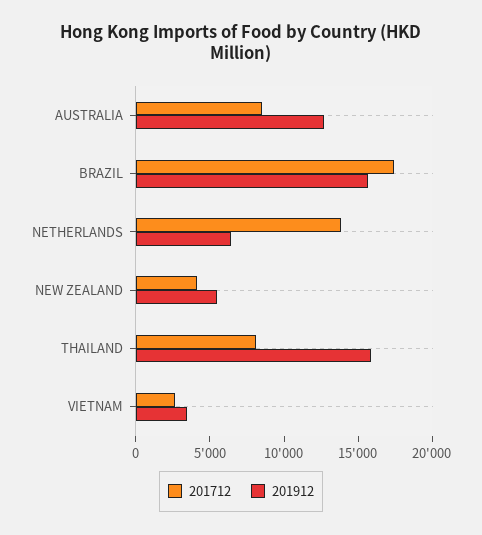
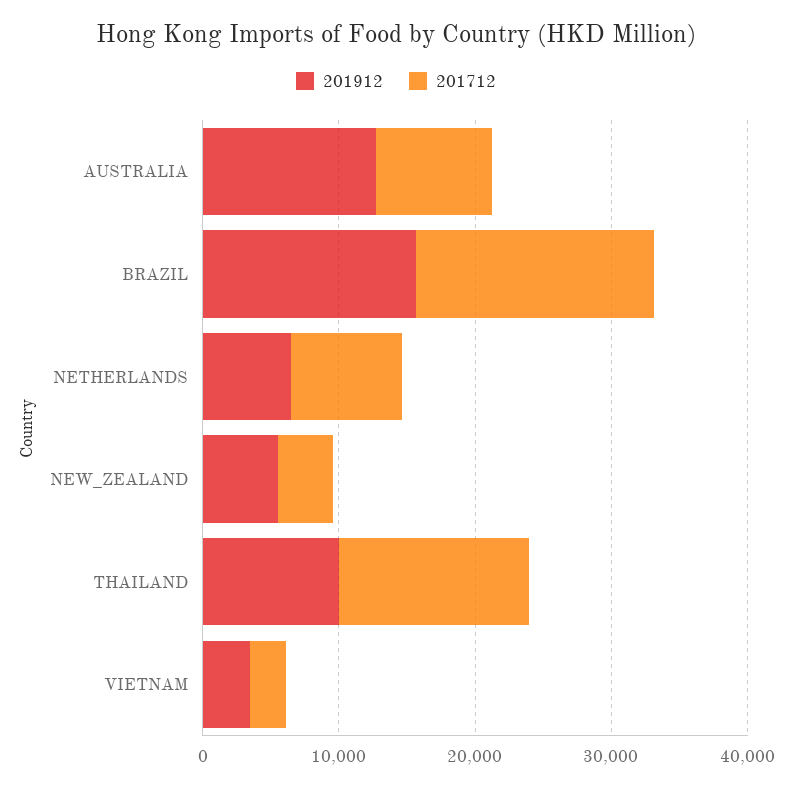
  {
    "201712": {
      "AUSTRALIA": 9000,
      "BRAZIL": 17000,
-     "NETHERLANDS": 14000,
+     "NETHERLANDS": 8000,
      "NEW ZEALAND": 4000,
-     "THAILAND": 8000,
+     "THAILAND": 14000,
      "VIETNAM": 3000
    },
    "201912": {
      "AUSTRALIA": 13000,
      "BRAZIL": 16000,
      "NETHERLANDS": 6000,
      "NEW ZEALAND": 5000,
-     "THAILAND": 16000,
+     "THAILAND": 10000,
      "VIETNAM": 3000
    }
  }

